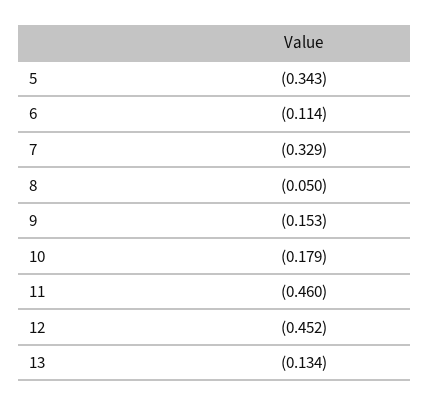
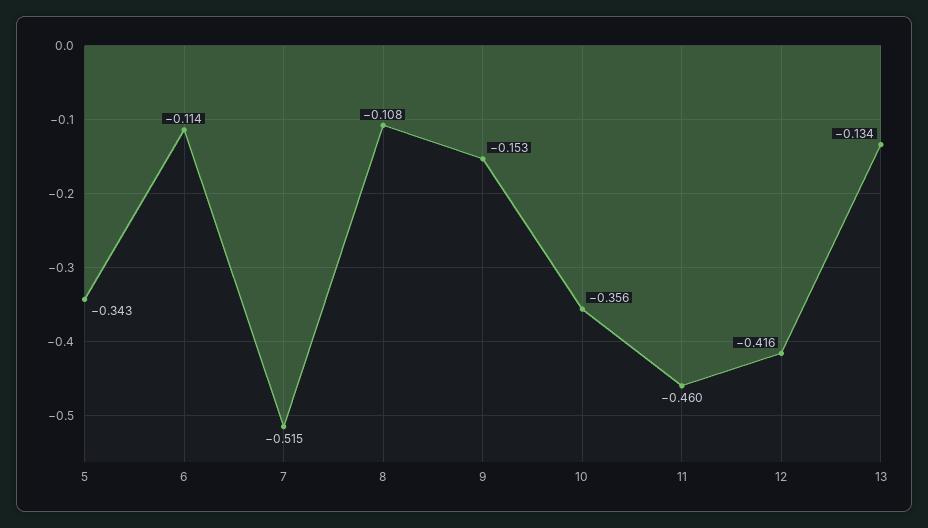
  {
    "5": -0.343,
    "6": -0.114,
-   "7": -0.329,
+   "7": -0.515,
-   "8": -0.05,
+   "8": -0.108,
    "9": -0.153,
-   "10": -0.179,
+   "10": -0.356,
    "11": -0.46,
-   "12": -0.452,
+   "12": -0.416,
    "13": -0.134
  }

